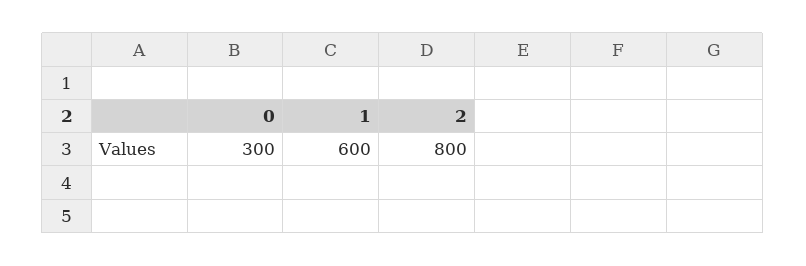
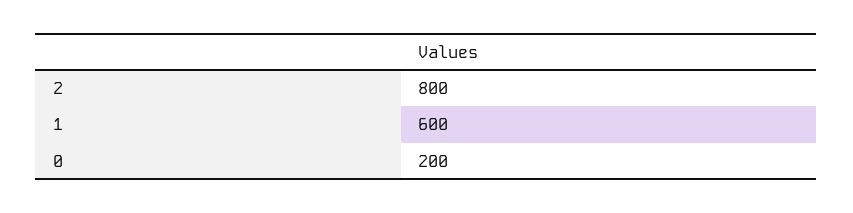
  {
-   "0": 300,
+   "0": 200,
    "1": 600,
    "2": 800
  }

